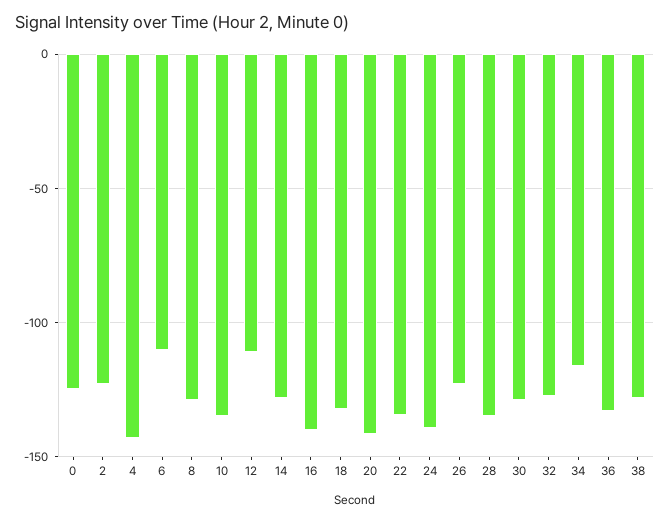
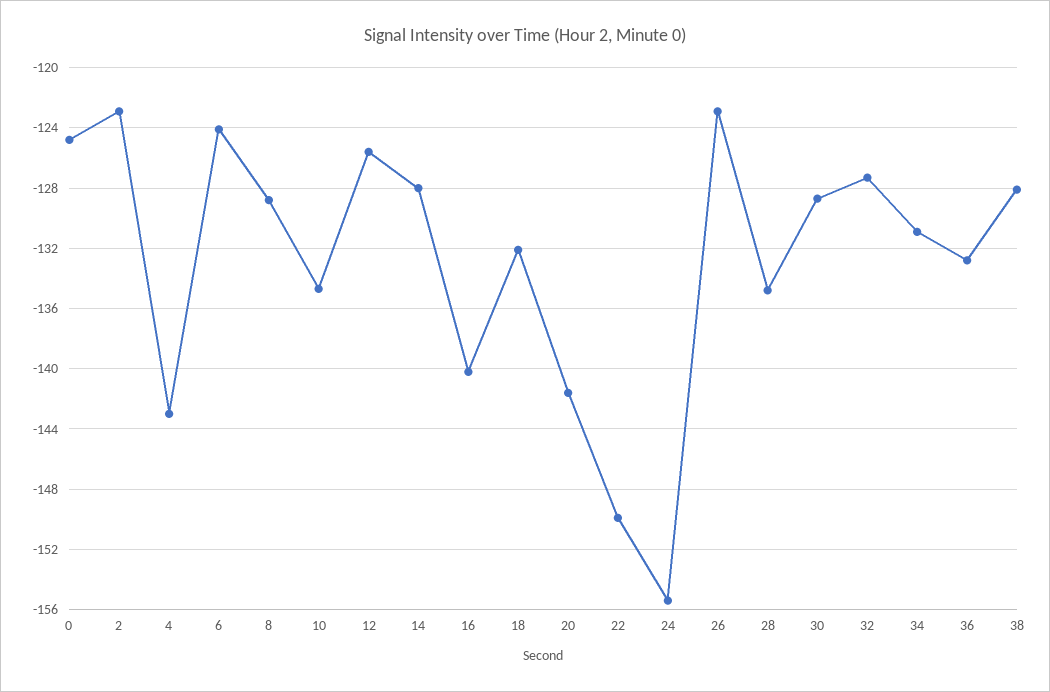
  {
    "0": -125,
    "2": -123,
    "4": -143,
-   "6": -110,
+   "6": -124,
    "8": -129,
    "10": -134.5,
-   "12": -110,
+   "12": -125.5,
    "14": -128,
    "16": -140,
    "18": -132,
    "20": -141.5,
-   "22": -135,
+   "22": -150,
-   "24": -140,
+   "24": -155.5,
    "26": -123,
    "28": -135,
    "30": -128.5,
    "32": -127.5,
-   "34": -115,
+   "34": -131,
    "36": -133,
    "38": -128
  }

